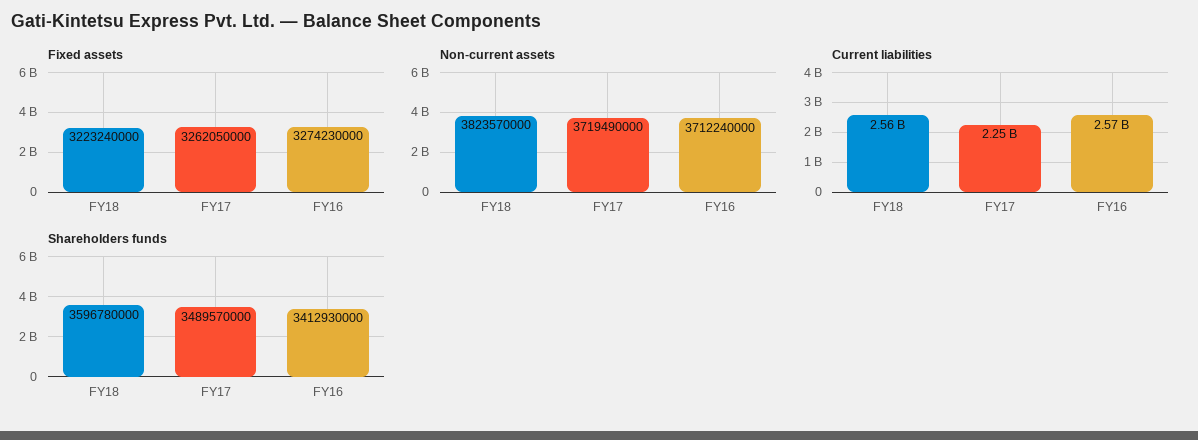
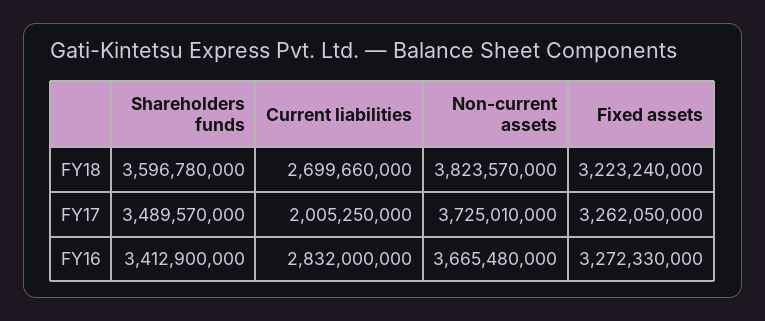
  {
    "Fixed assets": {
      "FY18": 3223240000,
      "FY17": 3262050000,
-     "FY16": 3274230000
+     "FY16": 3272330000
    },
    "Non-current assets": {
      "FY18": 3823570000,
-     "FY17": 3719490000,
+     "FY17": 3725010000,
-     "FY16": 3712240000
+     "FY16": 3665480000
    },
    "Current liabilities": {
-     "FY18": 2560000000,
+     "FY18": 2699660000,
-     "FY17": 2250000000,
+     "FY17": 2005250000,
-     "FY16": 2570000000
+     "FY16": 2832000000
    },
    "Shareholders funds": {
      "FY18": 3596780000,
      "FY17": 3489570000,
-     "FY16": 3412930000
+     "FY16": 3412900000
    }
  }

